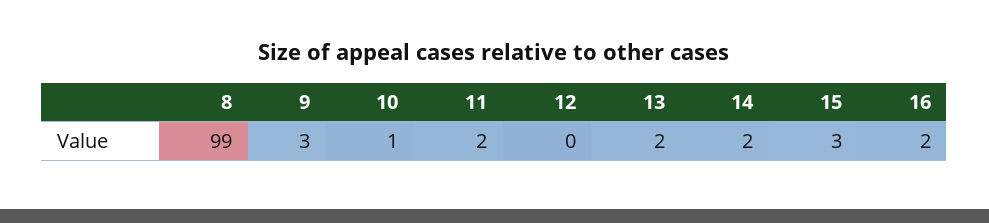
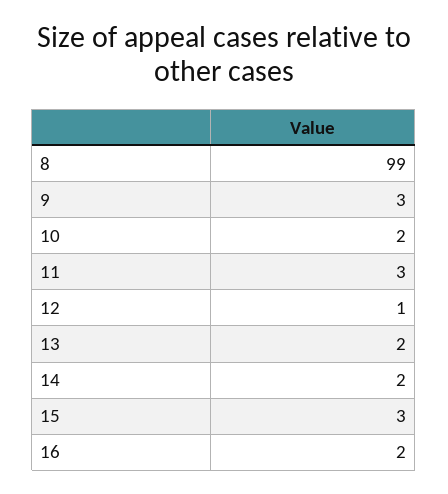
  {
    "8": 99,
    "9": 3,
-   "10": 1,
+   "10": 2,
-   "11": 2,
+   "11": 3,
-   "12": 0,
+   "12": 1,
    "13": 2,
    "14": 2,
    "15": 3,
    "16": 2
  }

